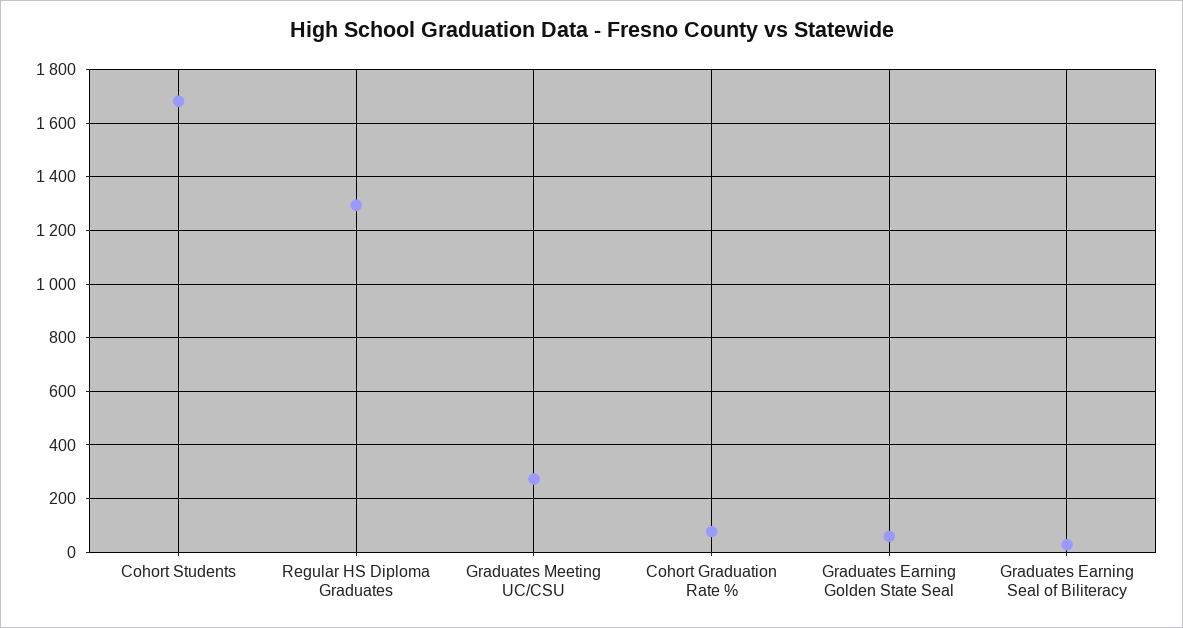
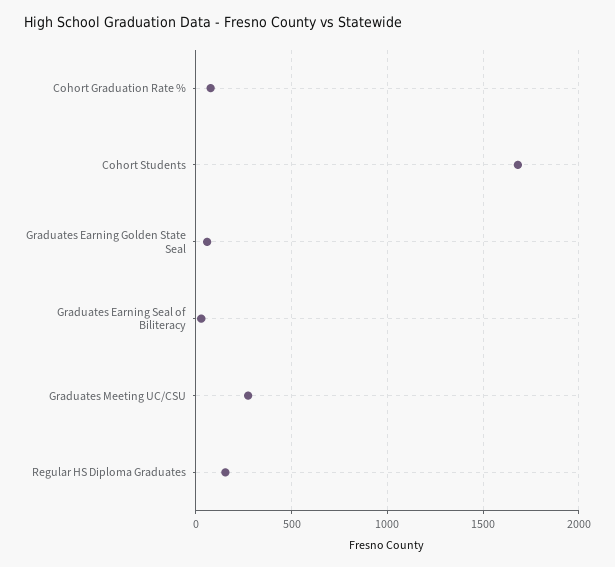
  {
    "Cohort Students": 1675,
-   "Regular HS Diploma Graduates": 1300,
+   "Regular HS Diploma Graduates": 150,
    "Graduates Meeting UC/CSU": 275,
    "Cohort Graduation Rate %": 75,
    "Graduates Earning Golden State Seal": 50,
    "Graduates Earning Seal of Biliteracy": 25
  }

